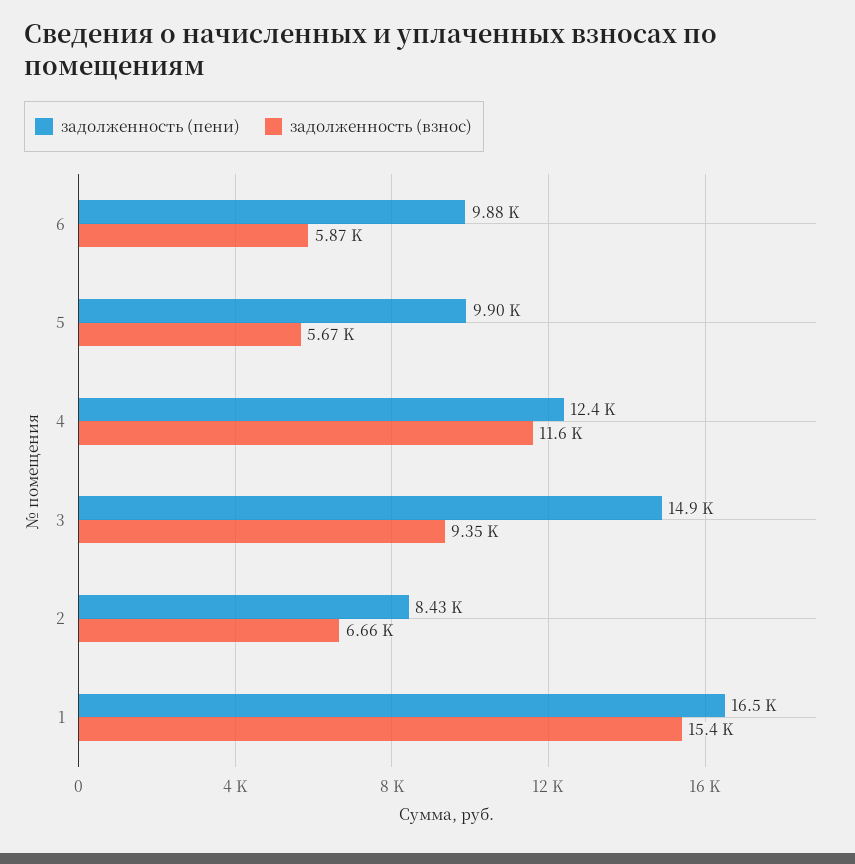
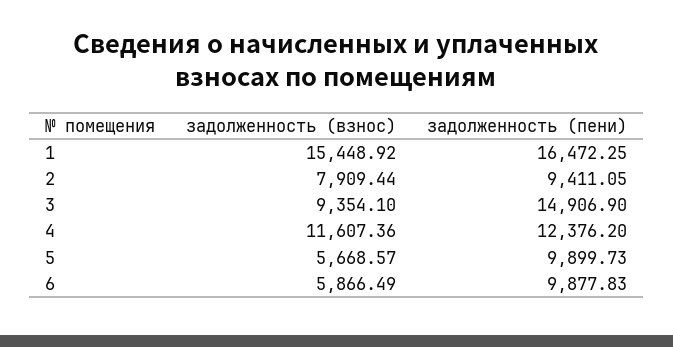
  {
    "задолженность (пени)": {
      "6": 9877.83,
      "5": 9899.73,
      "4": 12376.2,
      "3": 14906.9,
-     "2": 8430,
+     "2": 9411.05,
      "1": 16472.25
    },
    "задолженность (взнос)": {
      "6": 5866.49,
      "5": 5668.57,
      "4": 11607.36,
      "3": 9354.1,
-     "2": 6660,
+     "2": 7909.44,
      "1": 15448.92
    }
  }

